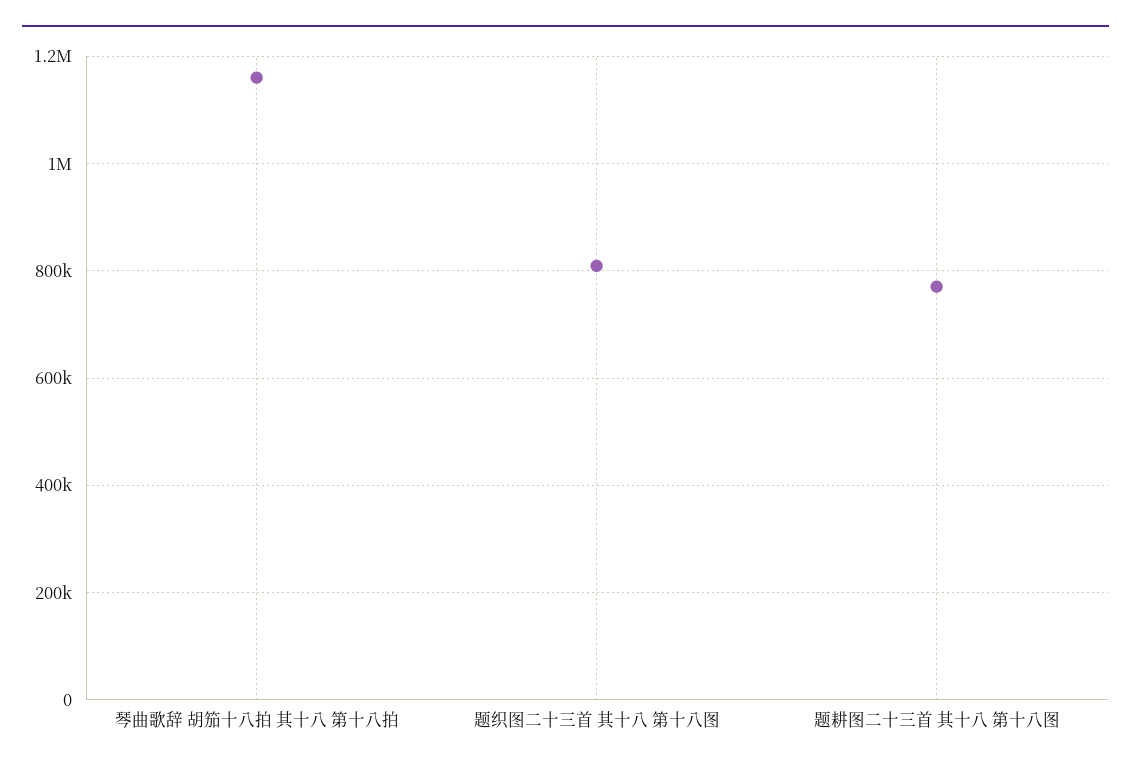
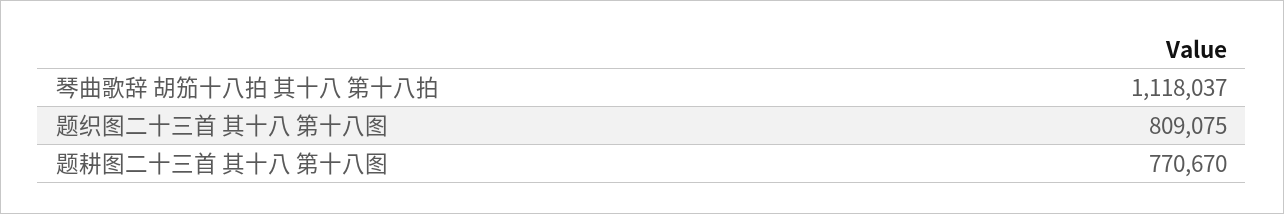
  {
-   "琴曲歌辞 胡笳十八拍 其十八 第十八拍": 1160000,
+   "琴曲歌辞 胡笳十八拍 其十八 第十八拍": 1118037,
    "题织图二十三首 其十八 第十八图": 809075,
    "题耕图二十三首 其十八 第十八图": 770670
  }

